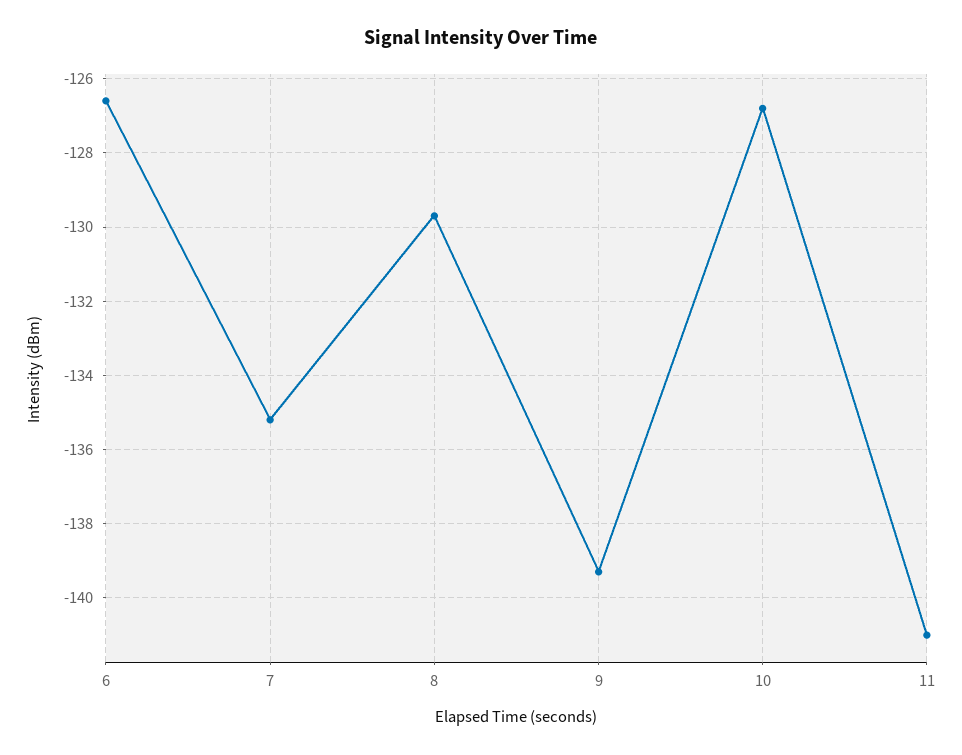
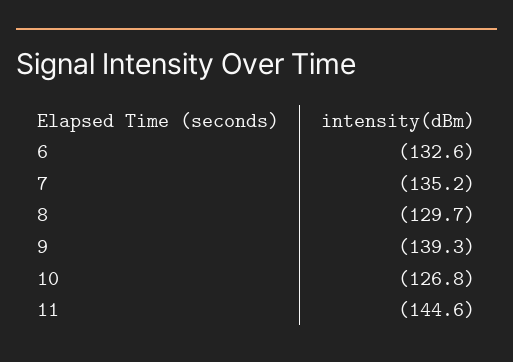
  {
-   "6": -126.5,
+   "6": -132.6,
    "7": -135.2,
    "8": -129.7,
    "9": -139.3,
    "10": -126.8,
-   "11": -141
+   "11": -144.6
  }

